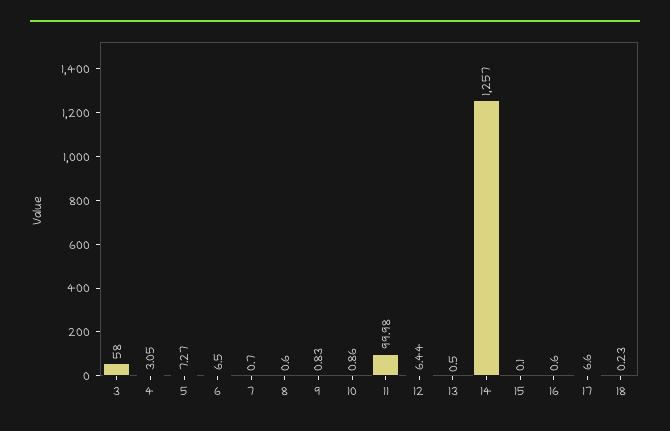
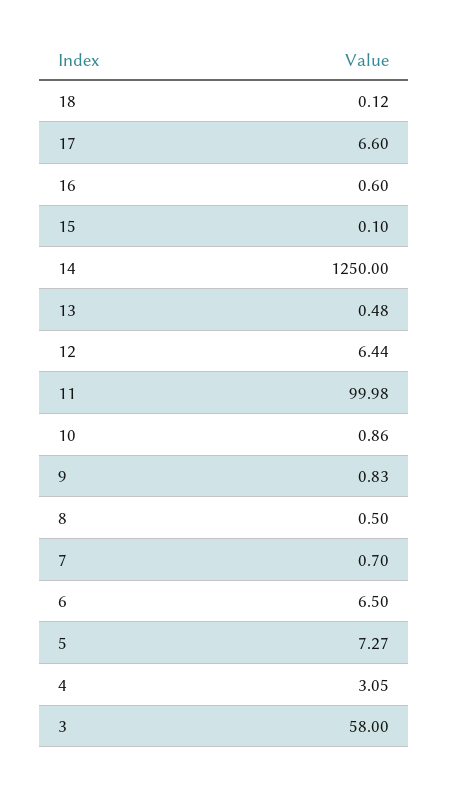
  {
    "3": 58,
    "4": 3.05,
    "5": 7.27,
    "6": 6.5,
    "7": 0.7,
-   "8": 0.6,
+   "8": 0.5,
    "9": 0.83,
    "10": 0.86,
    "11": 99.98,
    "12": 6.44,
-   "13": 0.5,
+   "13": 0.48,
-   "14": 1257,
+   "14": 1250,
    "15": 0.1,
    "16": 0.6,
    "17": 6.6,
-   "18": 0.23
+   "18": 0.12
  }

